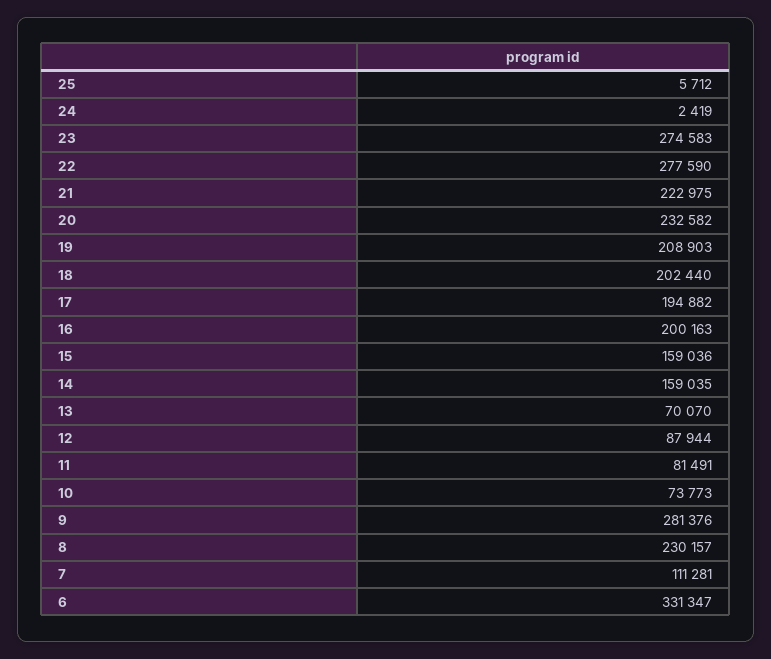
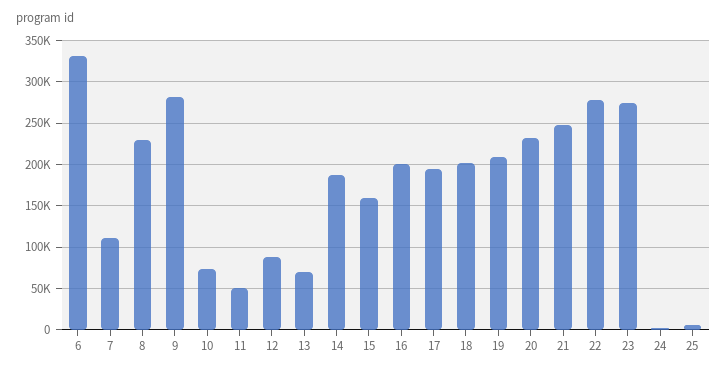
  {
    "25": 5712,
    "24": 2419,
    "23": 274583,
    "22": 277590,
-   "21": 222975,
+   "21": 250000,
    "20": 232582,
    "19": 208903,
    "18": 202440,
    "17": 194882,
    "16": 200163,
    "15": 159036,
-   "14": 159035,
+   "14": 190000,
    "13": 70070,
    "12": 87944,
-   "11": 81491,
+   "11": 50000,
    "10": 73773,
    "9": 281376,
    "8": 230157,
    "7": 111281,
    "6": 331347
  }

